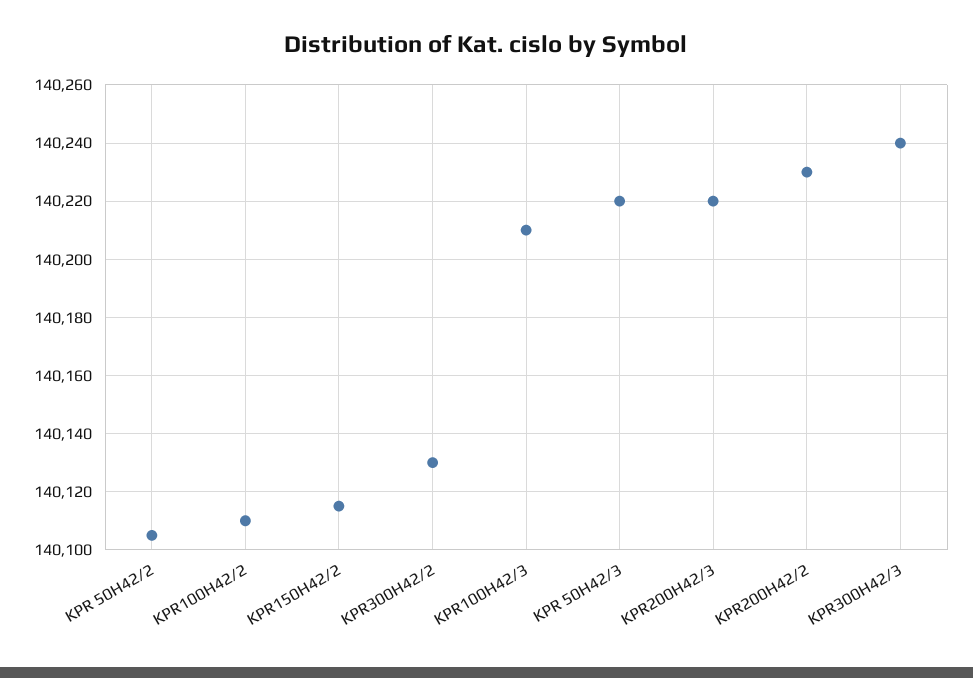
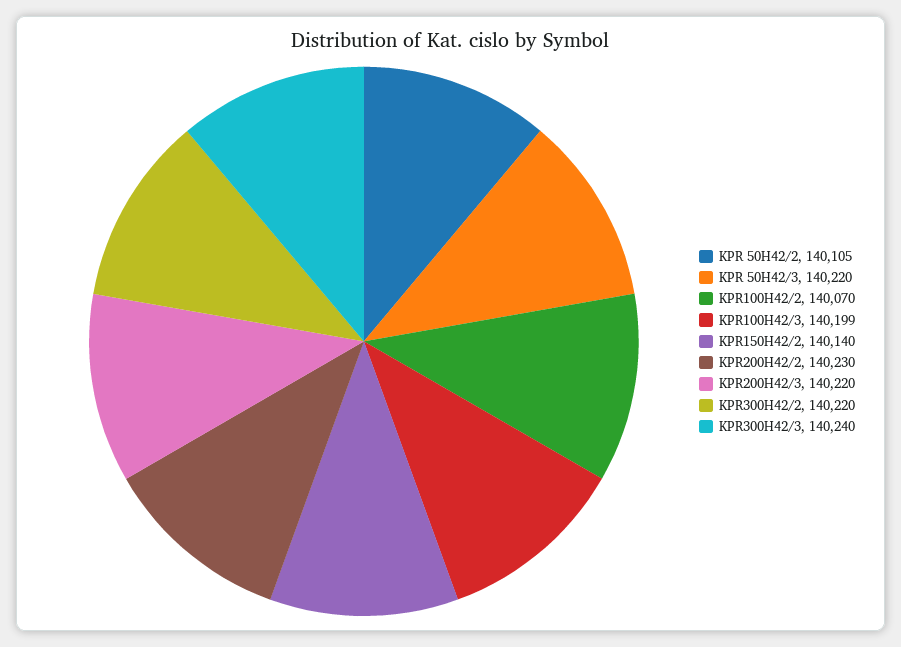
  {
    "KPR 50H42/2": 140105,
-   "KPR100H42/2": 140110,
+   "KPR100H42/2": 140070,
-   "KPR150H42/2": 140115,
+   "KPR150H42/2": 140140,
-   "KPR300H42/2": 140130,
+   "KPR300H42/2": 140220,
-   "KPR100H42/3": 140210,
+   "KPR100H42/3": 140199,
    "KPR 50H42/3": 140220,
    "KPR200H42/3": 140220,
    "KPR200H42/2": 140230,
    "KPR300H42/3": 140240
  }

